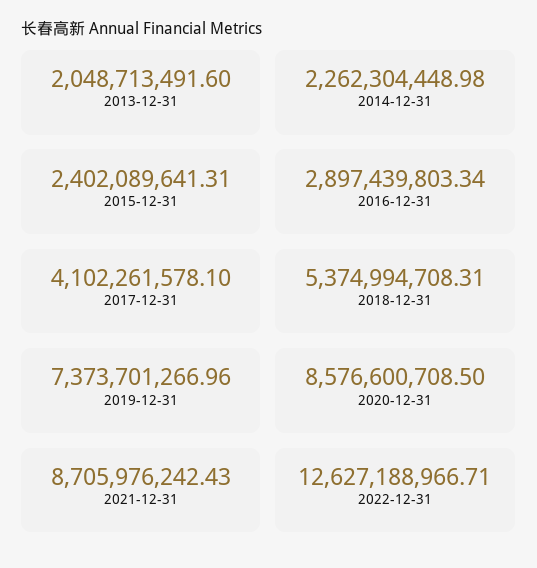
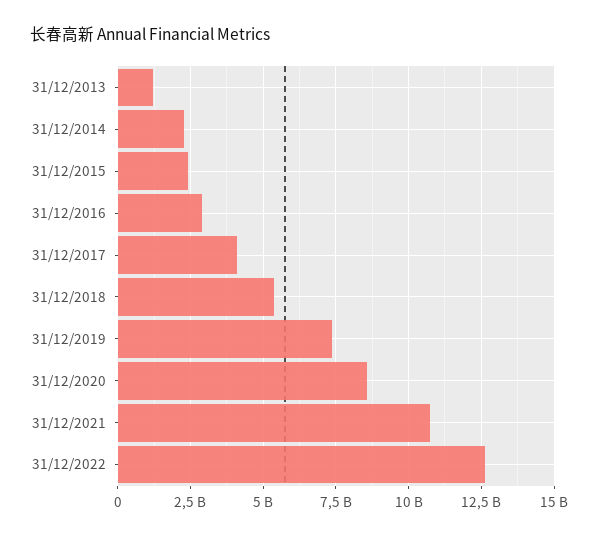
  {
-   "2013-12-31": 2048713491.6,
+   "2013-12-31": 1250000000,
    "2014-12-31": 2262304448.98,
    "2015-12-31": 2402089641.31,
    "2016-12-31": 2897439803.34,
    "2017-12-31": 4102261578.1,
    "2018-12-31": 5374994708.31,
    "2019-12-31": 7373701266.96,
    "2020-12-31": 8576600708.5,
-   "2021-12-31": 8705976242.43,
+   "2021-12-31": 10750000000,
    "2022-12-31": 12627188966.71
  }

